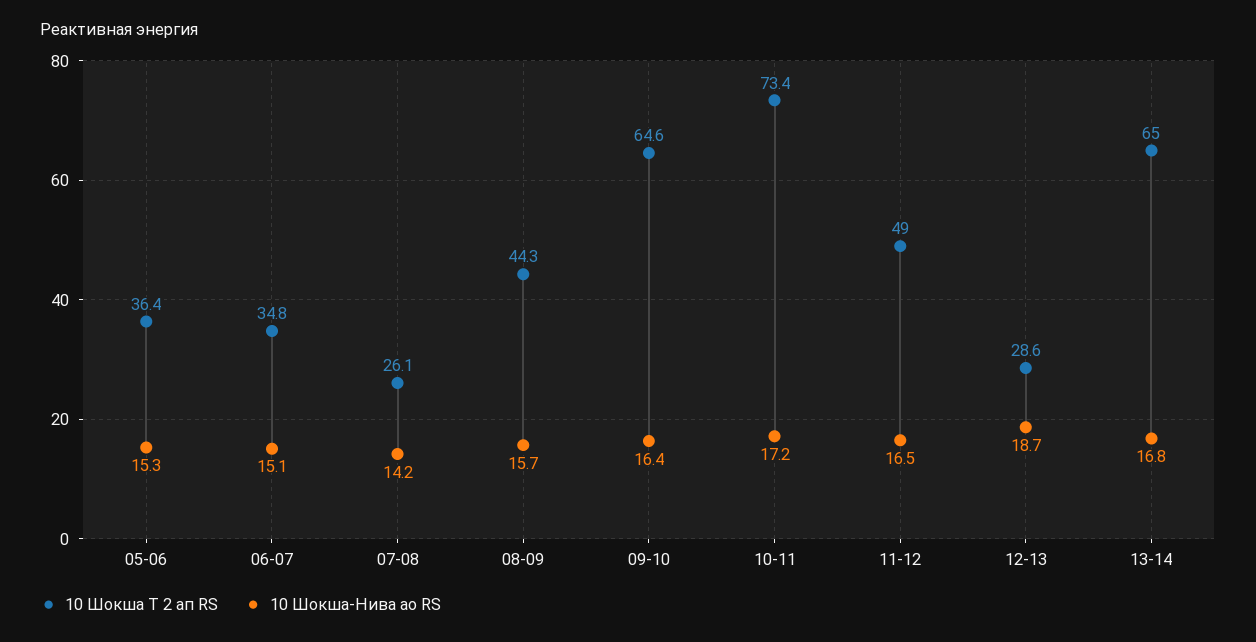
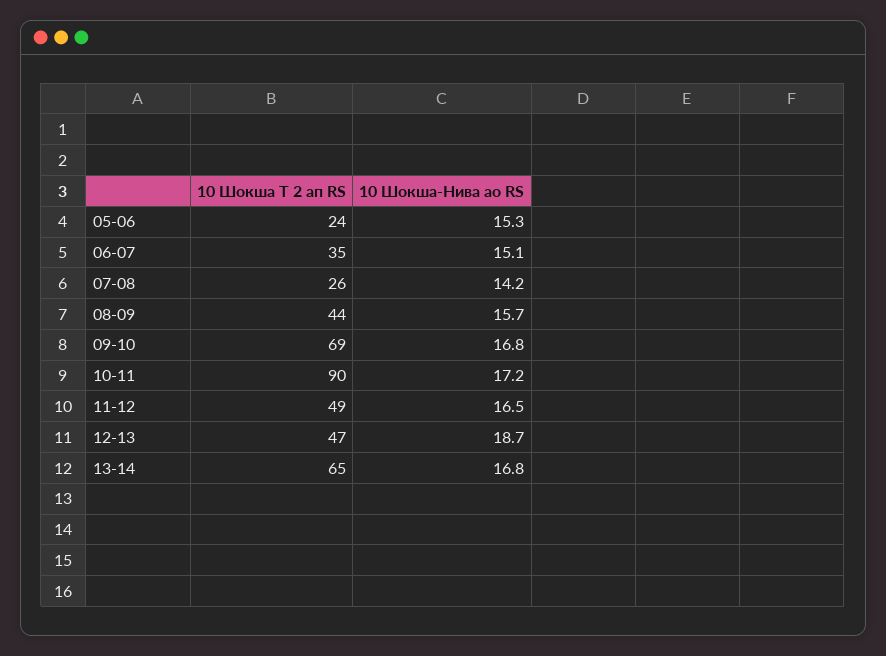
  {
    "10 Шокша Т 2 ап RS": {
-     "05-06": 36.4,
+     "05-06": 24,
      "06-07": 34.8,
      "07-08": 26.1,
      "08-09": 44.3,
-     "09-10": 64.6,
+     "09-10": 69,
-     "10-11": 73.4,
+     "10-11": 90,
      "11-12": 49,
-     "12-13": 28.6,
+     "12-13": 47,
      "13-14": 65
    },
    "10 Шокша-Нива ао RS": {
      "05-06": 15.3,
      "06-07": 15.1,
      "07-08": 14.2,
      "08-09": 15.7,
-     "09-10": 16.4,
+     "09-10": 16.8,
      "10-11": 17.2,
      "11-12": 16.5,
      "12-13": 18.7,
      "13-14": 16.8
    }
  }

